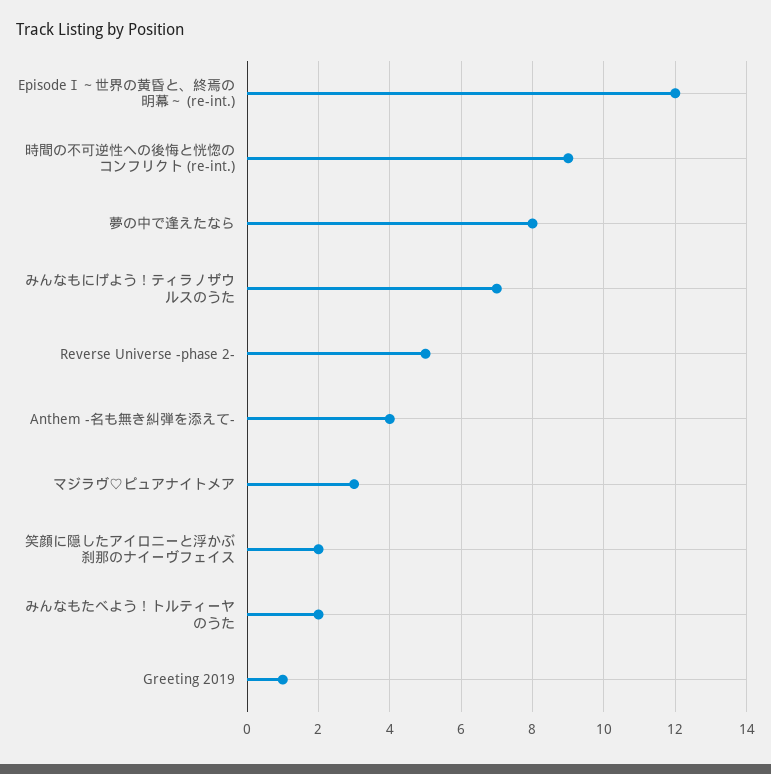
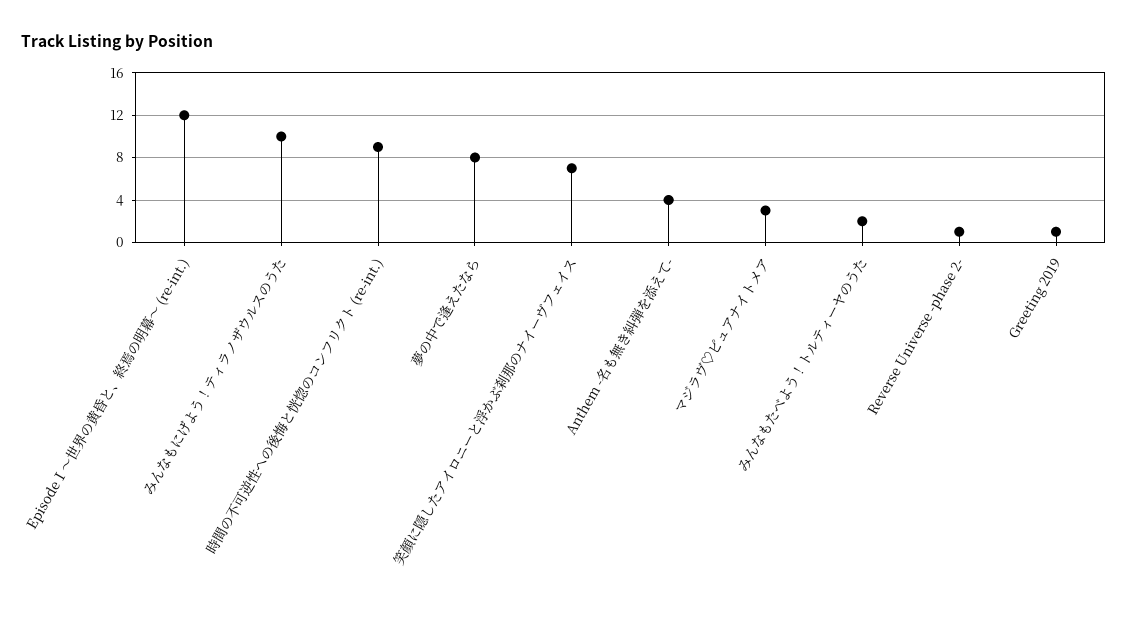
  {
    "EpisodeⅠ～世界の黄昏と、終焉の明幕～ (re-int.)": 12,
    "時間の不可逆性への後悔と恍惚のコンフリクト (re-int.)": 9,
    "夢の中で逢えたなら": 8,
-   "みんなもにげよう！ティラノザウルスのうた": 7,
+   "みんなもにげよう！ティラノザウルスのうた": 10,
-   "Reverse Universe -phase 2-": 5,
+   "Reverse Universe -phase 2-": 1,
    "Anthem -名も無き糾弾を添えて-": 4,
    "マジラヴ♡ピュアナイトメア": 3,
-   "笑顔に隠したアイロニーと浮かぶ刹那のナイーヴフェイス": 2,
+   "笑顔に隠したアイロニーと浮かぶ刹那のナイーヴフェイス": 7,
    "みんなもたべよう！トルティーヤのうた": 2,
    "Greeting 2019": 1
  }

